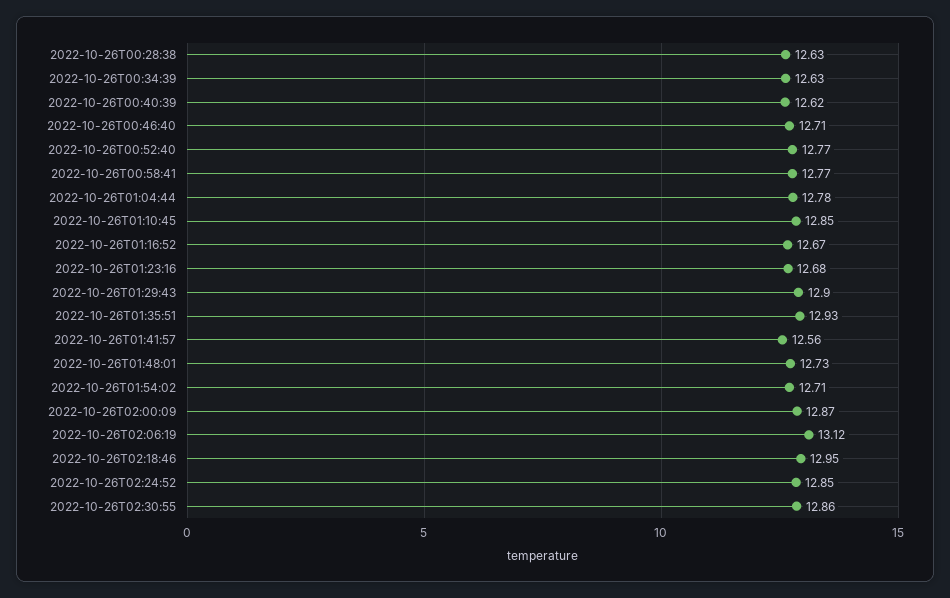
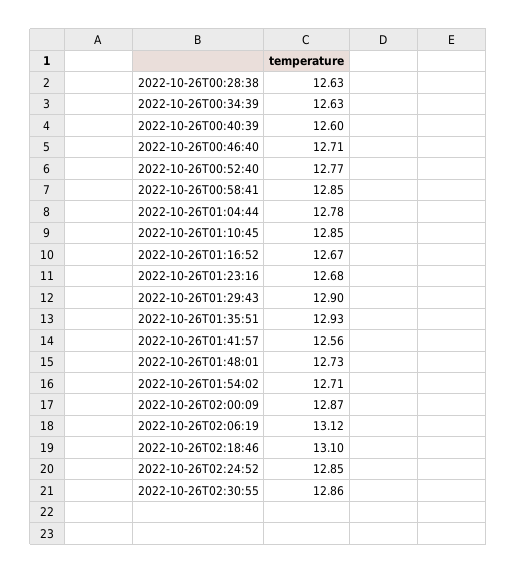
  {
    "2022-10-26T00:28:38": 12.63,
    "2022-10-26T00:34:39": 12.63,
-   "2022-10-26T00:40:39": 12.62,
+   "2022-10-26T00:40:39": 12.6,
    "2022-10-26T00:46:40": 12.71,
    "2022-10-26T00:52:40": 12.77,
-   "2022-10-26T00:58:41": 12.77,
+   "2022-10-26T00:58:41": 12.85,
    "2022-10-26T01:04:44": 12.78,
    "2022-10-26T01:10:45": 12.85,
    "2022-10-26T01:16:52": 12.67,
    "2022-10-26T01:23:16": 12.68,
    "2022-10-26T01:29:43": 12.9,
    "2022-10-26T01:35:51": 12.93,
    "2022-10-26T01:41:57": 12.56,
    "2022-10-26T01:48:01": 12.73,
    "2022-10-26T01:54:02": 12.71,
    "2022-10-26T02:00:09": 12.87,
    "2022-10-26T02:06:19": 13.12,
-   "2022-10-26T02:18:46": 12.95,
+   "2022-10-26T02:18:46": 13.1,
    "2022-10-26T02:24:52": 12.85,
    "2022-10-26T02:30:55": 12.86
  }

